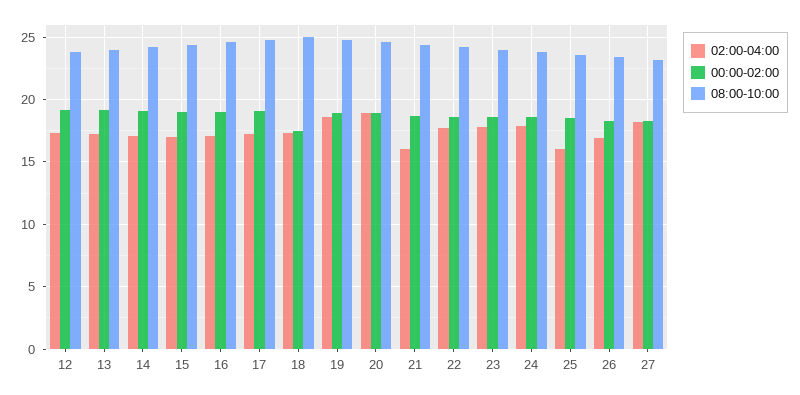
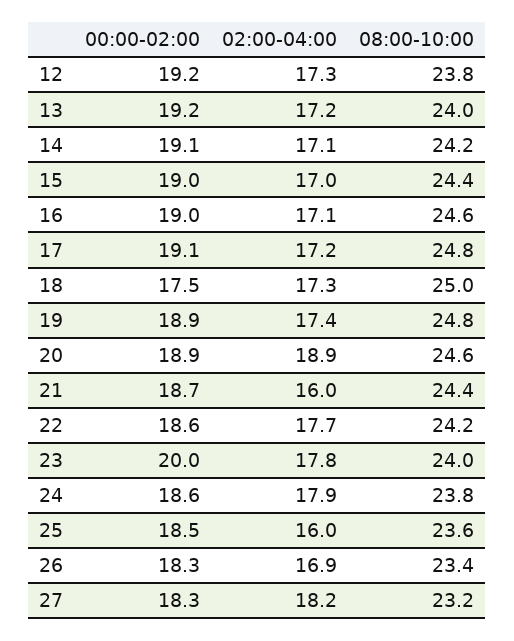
  {
    "02:00-04:00": {
      "12": 17.3,
      "13": 17.2,
      "14": 17.1,
      "15": 17,
      "16": 17.1,
      "17": 17.2,
      "18": 17.3,
-     "19": 18.5,
+     "19": 17.4,
      "20": 18.9,
      "21": 16,
      "22": 17.7,
      "23": 17.8,
      "24": 17.9,
      "25": 16,
      "26": 16.9,
      "27": 18.2
    },
    "00:00-02:00": {
      "12": 19.2,
      "13": 19.2,
      "14": 19.1,
      "15": 19,
      "16": 19,
      "17": 19.1,
      "18": 17.5,
      "19": 18.9,
      "20": 18.9,
      "21": 18.7,
      "22": 18.6,
-     "23": 18.5,
+     "23": 20,
      "24": 18.6,
      "25": 18.5,
      "26": 18.3,
      "27": 18.3
    },
    "08:00-10:00": {
      "12": 23.8,
      "13": 24,
      "14": 24.2,
      "15": 24.4,
      "16": 24.6,
      "17": 24.8,
      "18": 25,
      "19": 24.8,
      "20": 24.6,
      "21": 24.4,
      "22": 24.2,
      "23": 24,
      "24": 23.8,
      "25": 23.6,
      "26": 23.4,
      "27": 23.2
    }
  }

